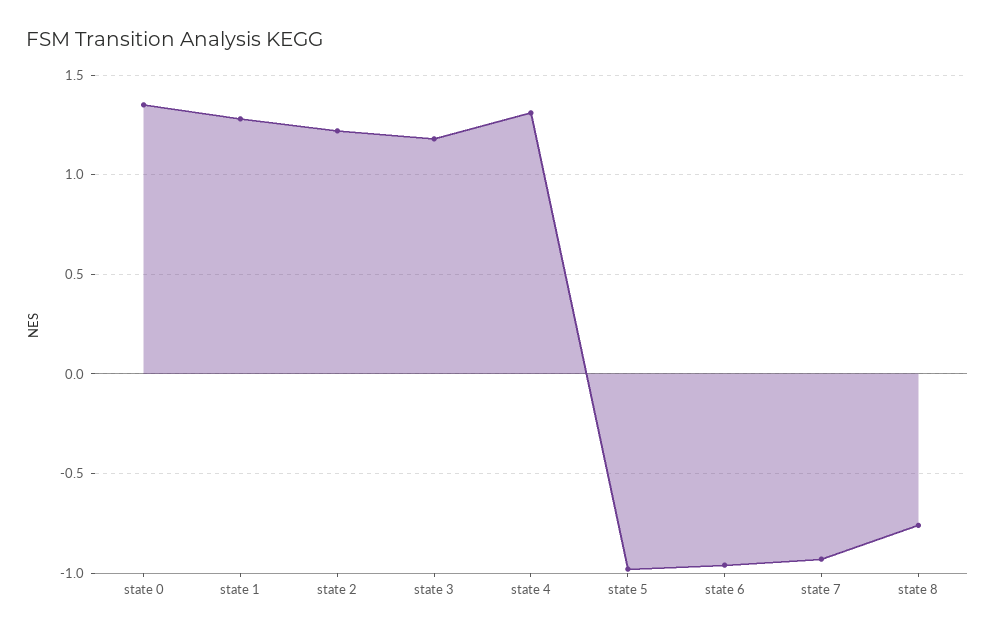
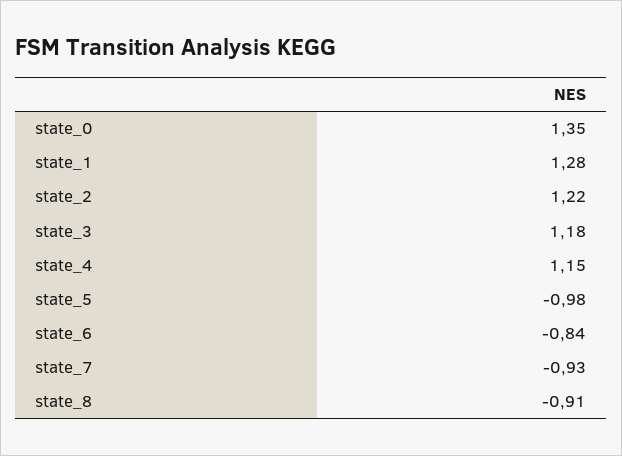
  {
    "state 0": 1.35,
    "state 1": 1.28,
    "state 2": 1.22,
    "state 3": 1.18,
-   "state 4": 1.3,
+   "state 4": 1.15,
    "state 5": -0.98,
-   "state 6": -0.95,
+   "state 6": -0.84,
    "state 7": -0.93,
-   "state 8": -0.75
+   "state 8": -0.91
  }

